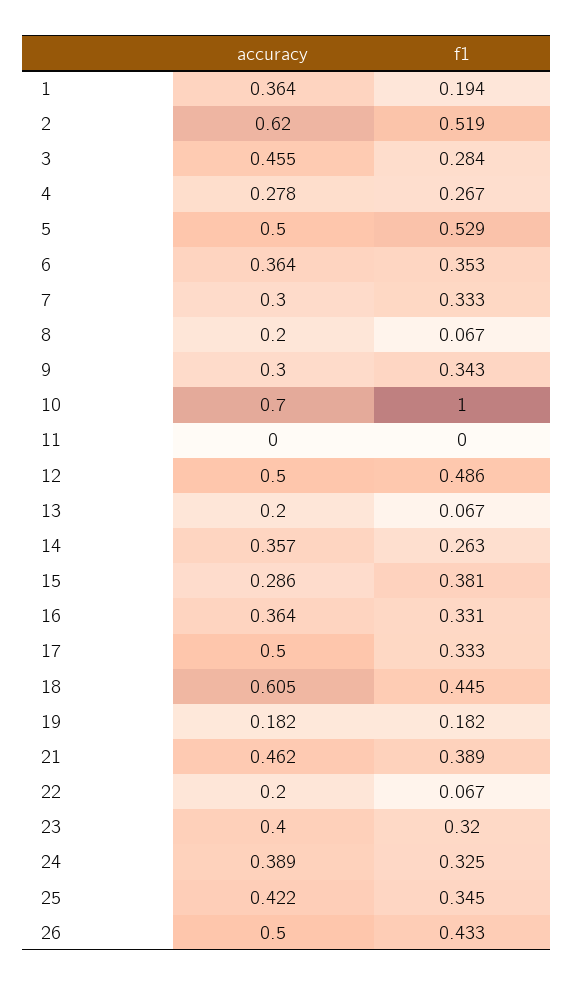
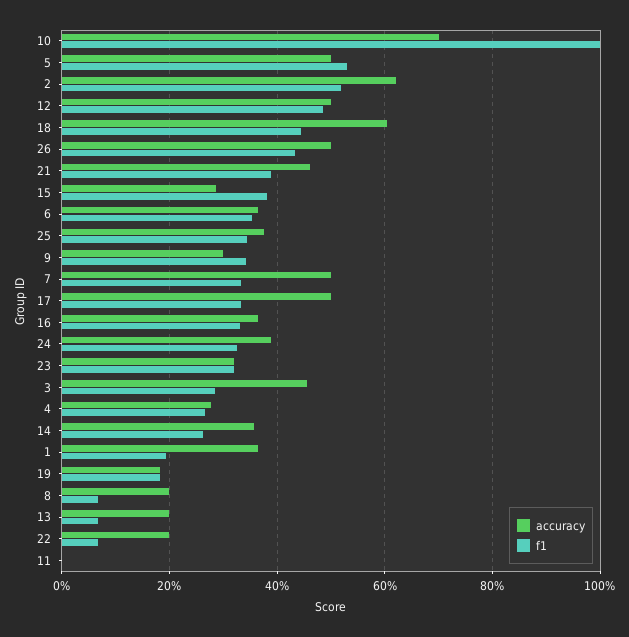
  {
    "accuracy": {
      "1": 0.364,
      "2": 0.62,
      "3": 0.455,
      "4": 0.278,
      "5": 0.5,
      "6": 0.364,
-     "7": 0.3,
+     "7": 0.5,
      "8": 0.2,
      "9": 0.3,
      "10": 0.7,
      "11": 0,
      "12": 0.5,
      "13": 0.2,
      "14": 0.357,
      "15": 0.286,
      "16": 0.364,
      "17": 0.5,
      "18": 0.605,
      "19": 0.182,
      "21": 0.462,
      "22": 0.2,
-     "23": 0.4,
+     "23": 0.32,
      "24": 0.389,
-     "25": 0.422,
+     "25": 0.38,
      "26": 0.5
    },
    "f1": {
      "1": 0.194,
      "2": 0.519,
      "3": 0.284,
      "4": 0.267,
      "5": 0.529,
      "6": 0.353,
      "7": 0.333,
      "8": 0.067,
      "9": 0.343,
      "10": 1,
      "11": 0,
      "12": 0.486,
      "13": 0.067,
      "14": 0.263,
      "15": 0.381,
      "16": 0.331,
      "17": 0.333,
      "18": 0.445,
      "19": 0.182,
      "21": 0.389,
      "22": 0.067,
      "23": 0.32,
      "24": 0.325,
      "25": 0.345,
      "26": 0.433
    }
  }

